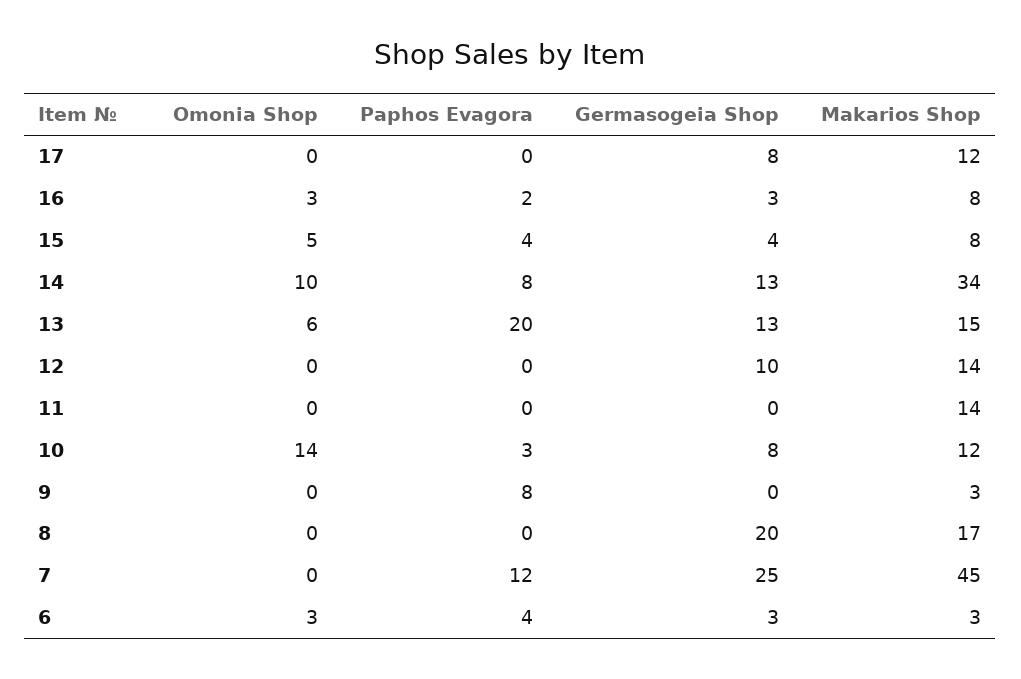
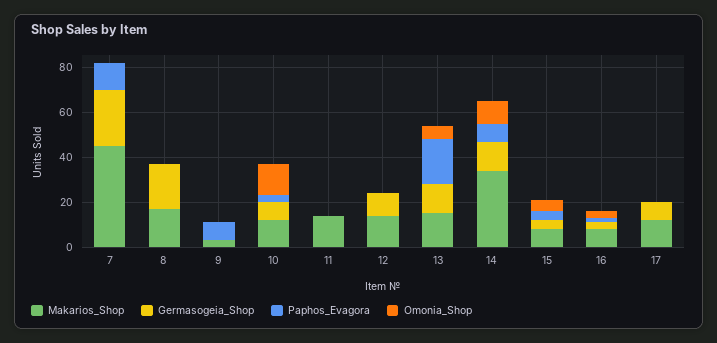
  {
    "Omonia Shop": {
      "17": 0,
      "16": 3,
      "15": 5,
      "14": 10,
      "13": 6,
      "12": 0,
      "11": 0,
      "10": 14,
      "9": 0,
      "8": 0,
-     "7": 0,
+     "7": 0
-     "6": 3
    },
    "Paphos Evagora": {
      "17": 0,
      "16": 2,
      "15": 4,
      "14": 8,
      "13": 20,
      "12": 0,
      "11": 0,
      "10": 3,
      "9": 8,
      "8": 0,
-     "7": 12,
+     "7": 12
-     "6": 4
    },
    "Germasogeia Shop": {
      "17": 8,
      "16": 3,
      "15": 4,
      "14": 13,
      "13": 13,
      "12": 10,
      "11": 0,
      "10": 8,
      "9": 0,
      "8": 20,
-     "7": 25,
+     "7": 25
-     "6": 3
    },
    "Makarios Shop": {
      "17": 12,
      "16": 8,
      "15": 8,
      "14": 34,
      "13": 15,
      "12": 14,
      "11": 14,
      "10": 12,
      "9": 3,
      "8": 17,
-     "7": 45,
+     "7": 45
-     "6": 3
    }
  }

